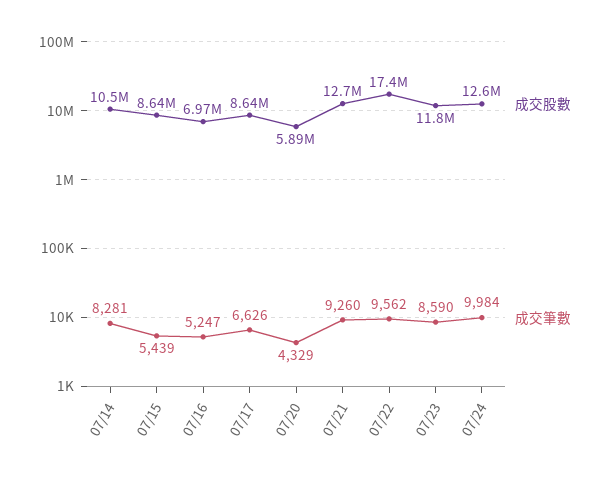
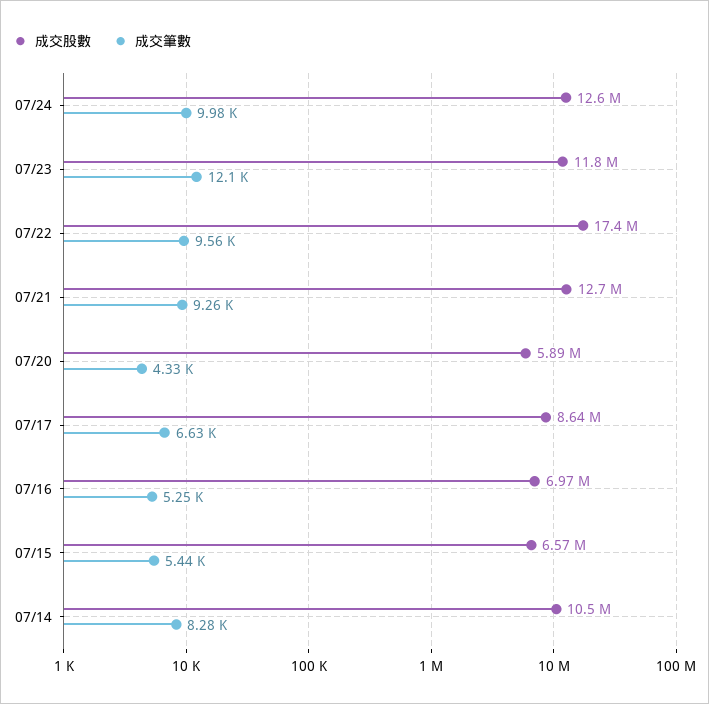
  {
    "成交股數": {
      "07/14": 10500000,
-     "07/15": 8640000,
+     "07/15": 6570000,
      "07/16": 6970000,
      "07/17": 8640000,
      "07/20": 5890000,
      "07/21": 12700000,
      "07/22": 17400000,
      "07/23": 11800000,
      "07/24": 12600000
    },
    "成交筆數": {
      "07/14": 8281,
      "07/15": 5439,
      "07/16": 5247,
      "07/17": 6626,
      "07/20": 4329,
      "07/21": 9260,
      "07/22": 9562,
-     "07/23": 8590,
+     "07/23": 12100,
      "07/24": 9984
    }
  }

